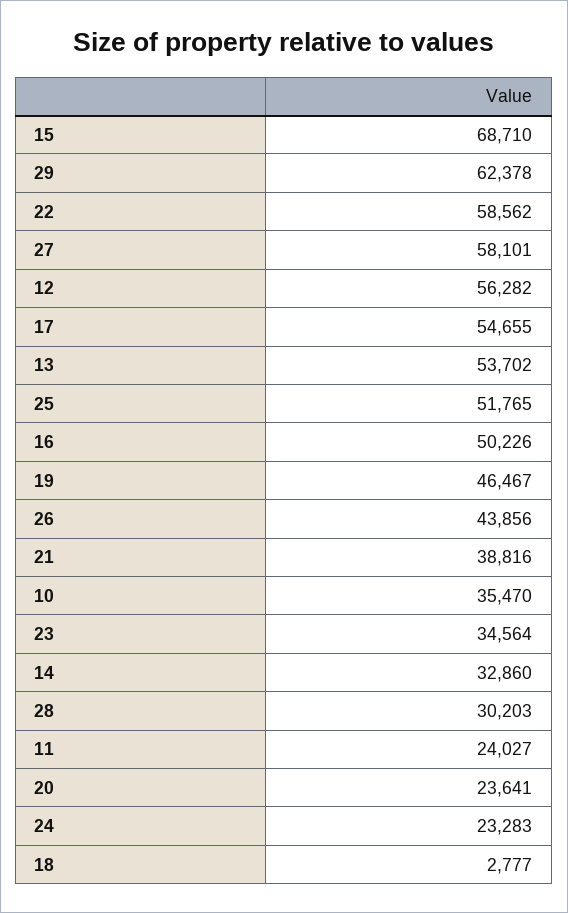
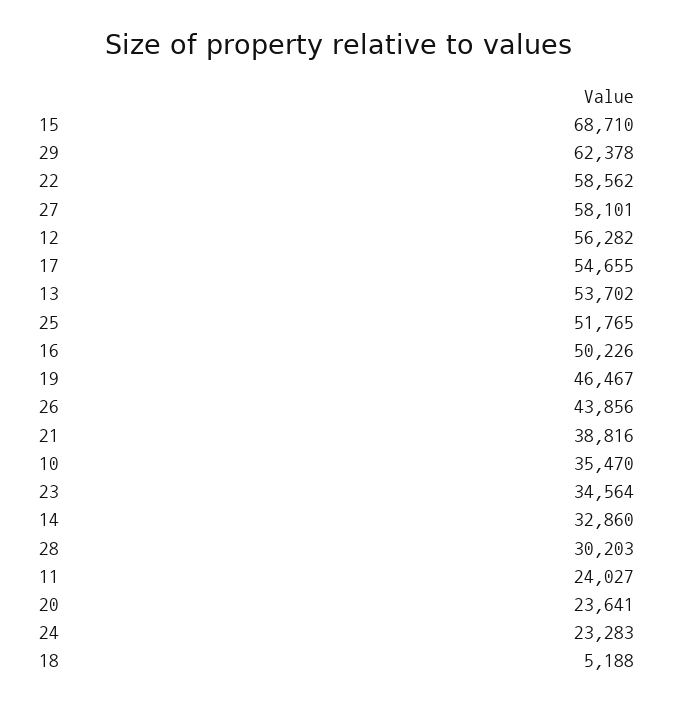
  {
    "15": 68710,
    "29": 62378,
    "22": 58562,
    "27": 58101,
    "12": 56282,
    "17": 54655,
    "13": 53702,
    "25": 51765,
    "16": 50226,
    "19": 46467,
    "26": 43856,
    "21": 38816,
    "10": 35470,
    "23": 34564,
    "14": 32860,
    "28": 30203,
    "11": 24027,
    "20": 23641,
    "24": 23283,
-   "18": 2777
+   "18": 5188
  }

